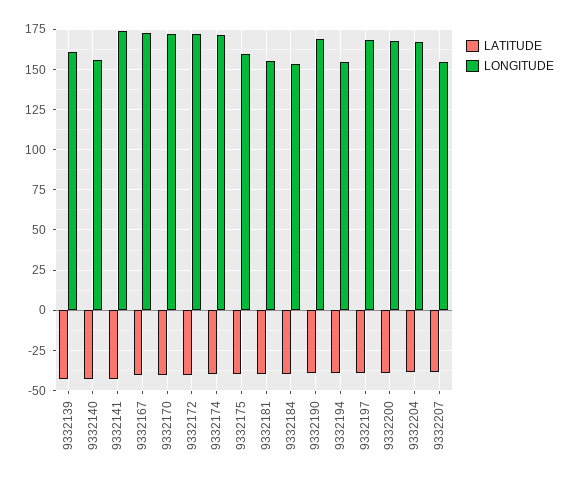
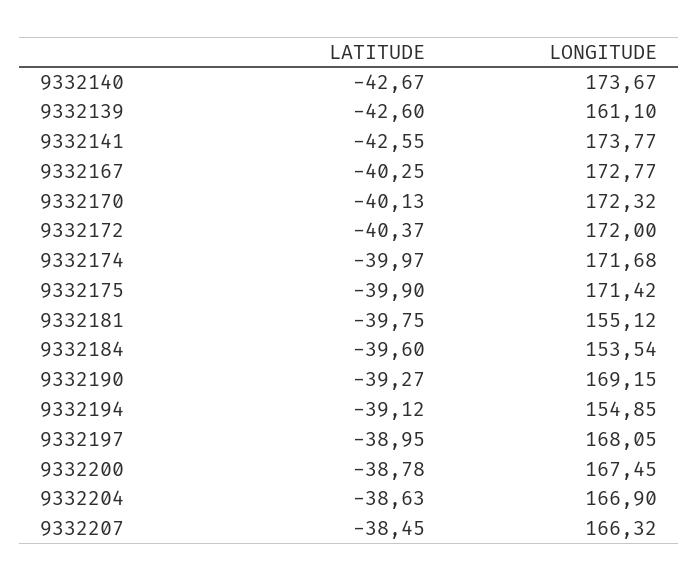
  {
    "LATITUDE": {
      "9332139": -42.6,
      "9332140": -42.67,
      "9332141": -42.55,
      "9332167": -40.25,
      "9332170": -40.13,
      "9332172": -40.37,
      "9332174": -39.97,
      "9332175": -39.9,
      "9332181": -39.75,
      "9332184": -39.6,
      "9332190": -39.27,
      "9332194": -39.12,
      "9332197": -38.95,
      "9332200": -38.78,
      "9332204": -38.63,
      "9332207": -38.45
    },
    "LONGITUDE": {
      "9332139": 161.1,
-     "9332140": 155,
+     "9332140": 173.67,
      "9332141": 173.77,
      "9332167": 172.77,
      "9332170": 172.32,
      "9332172": 172,
      "9332174": 171.68,
-     "9332175": 160,
+     "9332175": 171.42,
      "9332181": 155.12,
      "9332184": 153.54,
      "9332190": 169.15,
      "9332194": 154.85,
      "9332197": 168.05,
      "9332200": 167.45,
      "9332204": 166.9,
-     "9332207": 155
+     "9332207": 166.32
    }
  }

